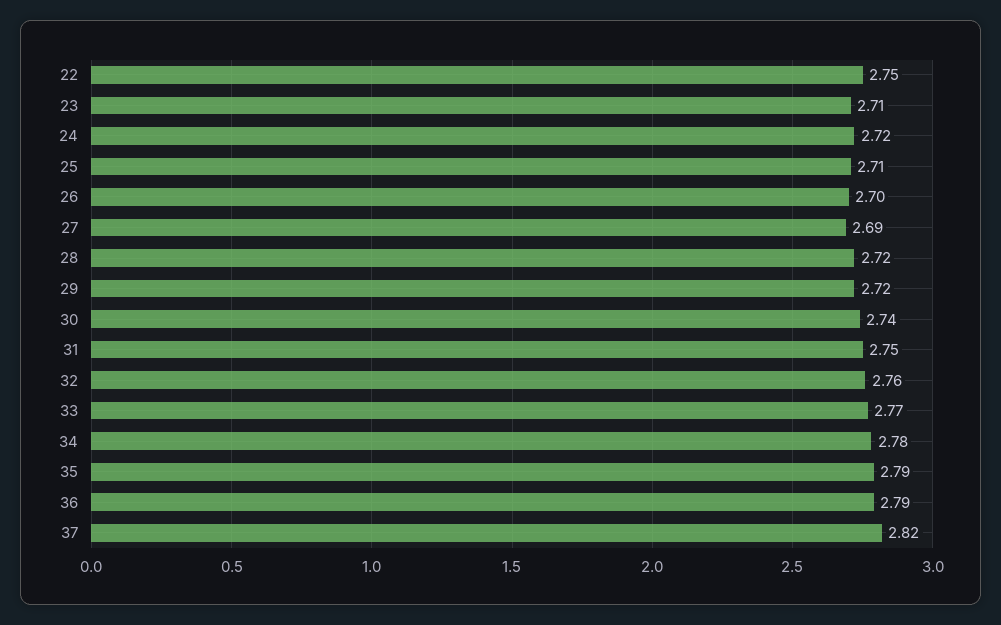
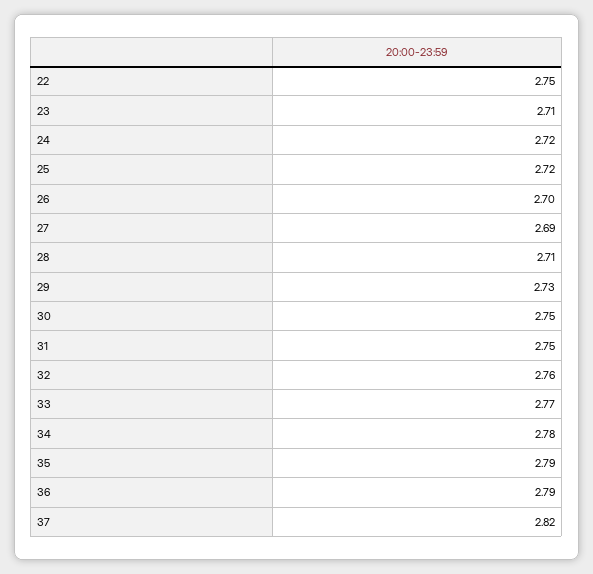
  {
    "22": 2.75,
    "23": 2.71,
    "24": 2.72,
-   "25": 2.71,
+   "25": 2.72,
    "26": 2.7,
    "27": 2.69,
-   "28": 2.72,
+   "28": 2.71,
-   "29": 2.72,
+   "29": 2.73,
-   "30": 2.74,
+   "30": 2.75,
    "31": 2.75,
    "32": 2.76,
    "33": 2.77,
    "34": 2.78,
    "35": 2.79,
    "36": 2.79,
    "37": 2.82
  }

